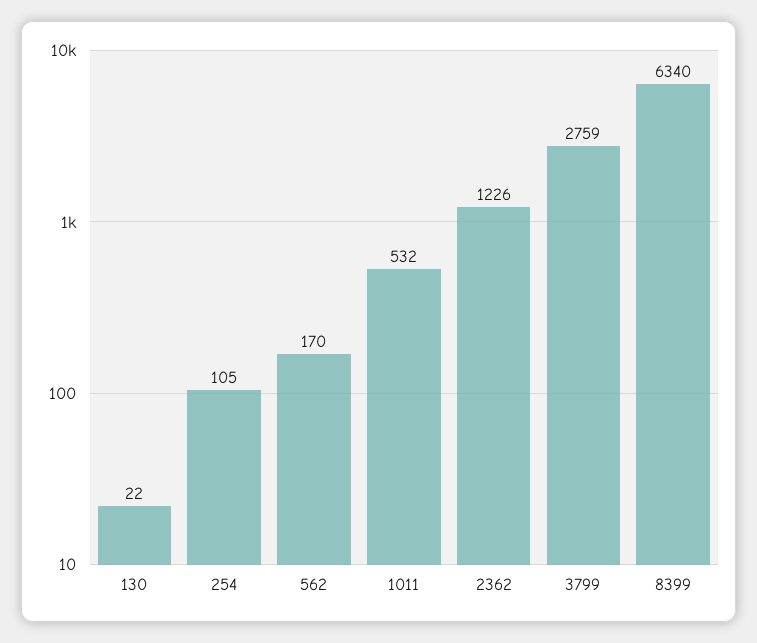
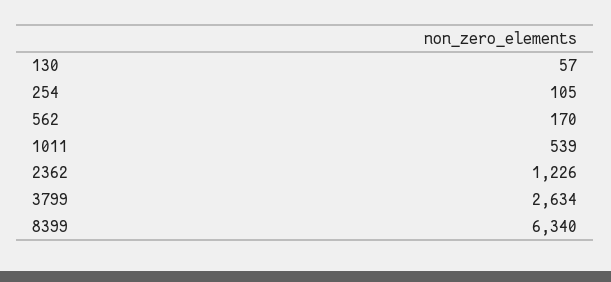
  {
-   "130": 22,
+   "130": 57,
    "254": 105,
    "562": 170,
-   "1011": 532,
+   "1011": 539,
    "2362": 1226,
-   "3799": 2759,
+   "3799": 2634,
    "8399": 6340
  }

